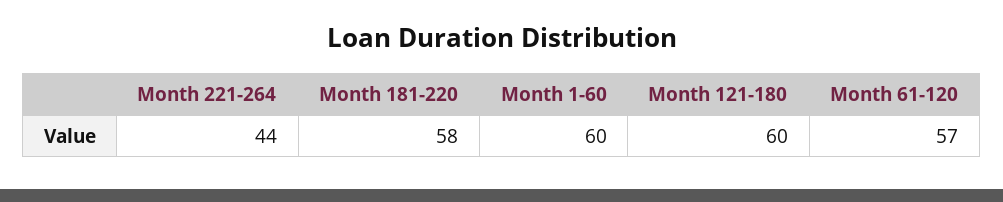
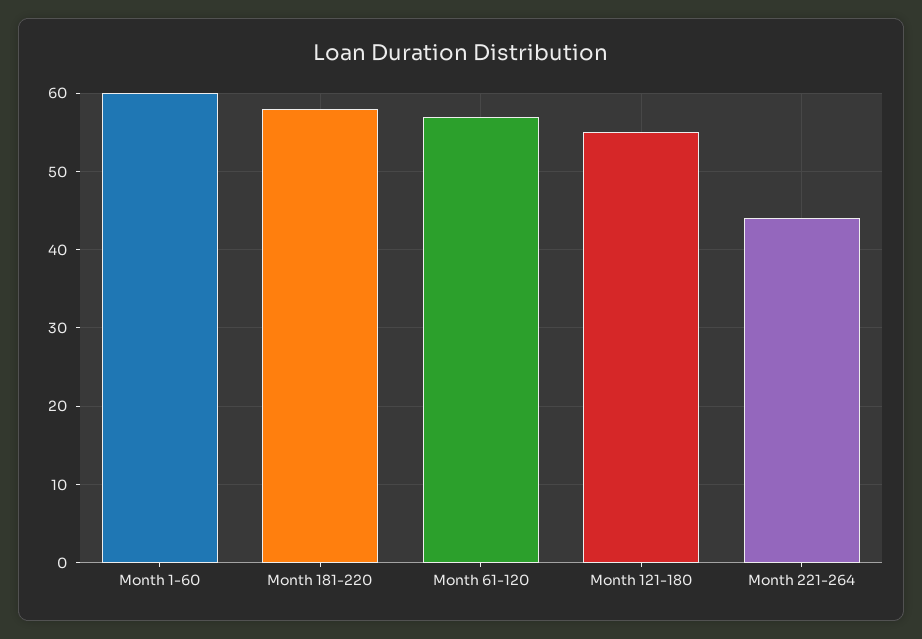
  {
    "Month 221-264": 44,
    "Month 181-220": 58,
    "Month 1-60": 60,
-   "Month 121-180": 60,
+   "Month 121-180": 55,
    "Month 61-120": 57
  }

